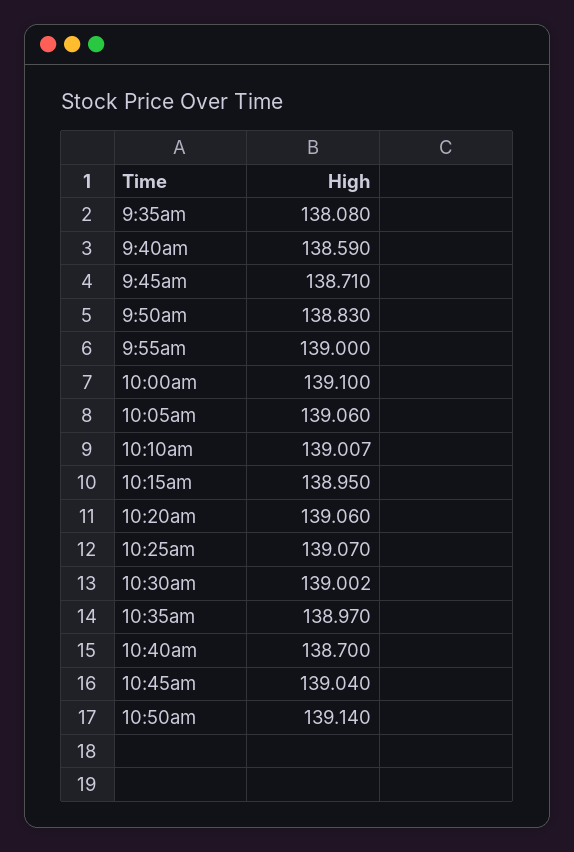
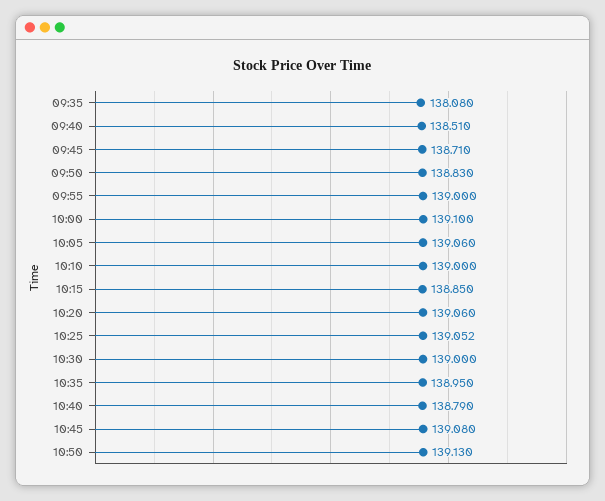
  {
    "9:35am": 138.08,
-   "9:40am": 138.59,
+   "9:40am": 138.51,
    "9:45am": 138.71,
    "9:50am": 138.83,
    "9:55am": 139,
    "10:00am": 139.1,
    "10:05am": 139.06,
-   "10:10am": 139.007,
+   "10:10am": 139,
-   "10:15am": 138.95,
+   "10:15am": 138.85,
    "10:20am": 139.06,
-   "10:25am": 139.07,
+   "10:25am": 139.052,
-   "10:30am": 139.002,
+   "10:30am": 139,
-   "10:35am": 138.97,
+   "10:35am": 138.95,
-   "10:40am": 138.7,
+   "10:40am": 138.79,
-   "10:45am": 139.04,
+   "10:45am": 139.08,
-   "10:50am": 139.14
+   "10:50am": 139.13
  }

